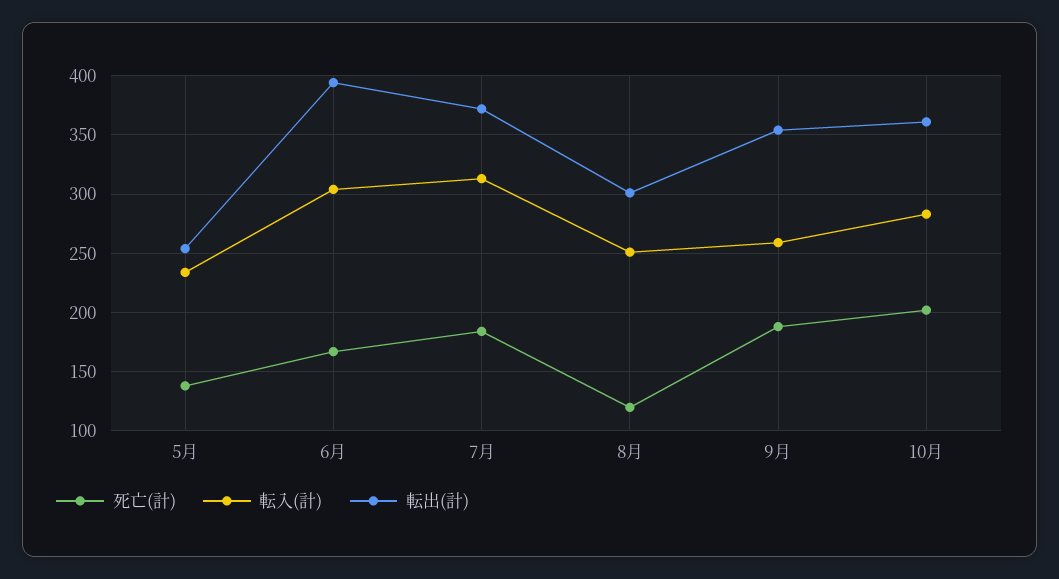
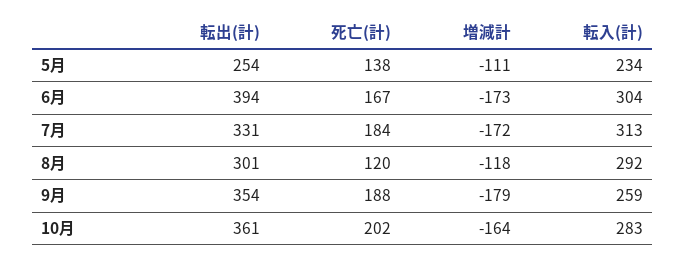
  {
    "死亡(計)": {
      "5月": 138,
      "6月": 167,
      "7月": 184,
      "8月": 120,
      "9月": 188,
      "10月": 202
    },
    "転入(計)": {
      "5月": 234,
      "6月": 304,
      "7月": 313,
-     "8月": 250,
+     "8月": 292,
      "9月": 259,
      "10月": 283
    },
    "転出(計)": {
      "5月": 254,
      "6月": 394,
-     "7月": 370,
+     "7月": 331,
      "8月": 301,
      "9月": 354,
      "10月": 361
-   }
+   },
+   "増減計": {
+     "5月": -111,
+     "6月": -173,
+     "7月": -172,
+     "8月": -118,
+     "9月": -179,
+     "10月": -164
+   }
  }

